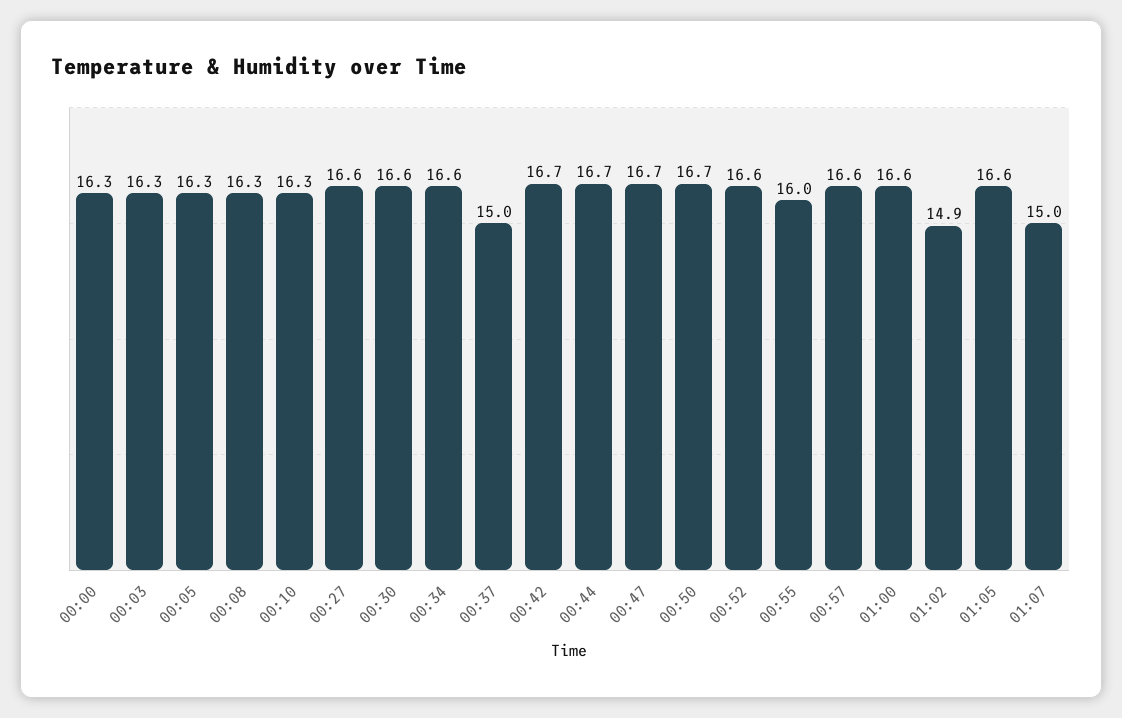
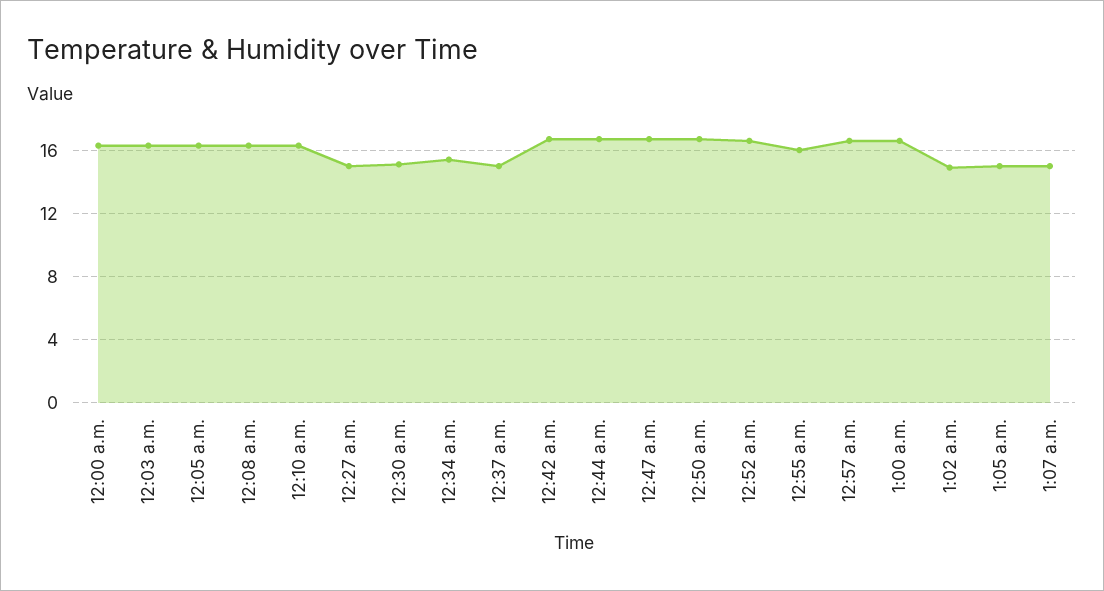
  {
    "00:00": 16.3,
    "00:03": 16.3,
    "00:05": 16.3,
    "00:08": 16.3,
    "00:10": 16.3,
-   "00:27": 16.6,
+   "00:27": 15,
-   "00:30": 16.6,
+   "00:30": 15,
-   "00:34": 16.6,
+   "00:34": 15.5,
    "00:37": 15,
    "00:42": 16.7,
    "00:44": 16.7,
    "00:47": 16.7,
    "00:50": 16.7,
    "00:52": 16.6,
    "00:55": 16,
    "00:57": 16.6,
    "01:00": 16.6,
    "01:02": 14.9,
-   "01:05": 16.6,
+   "01:05": 15,
    "01:07": 15
  }

